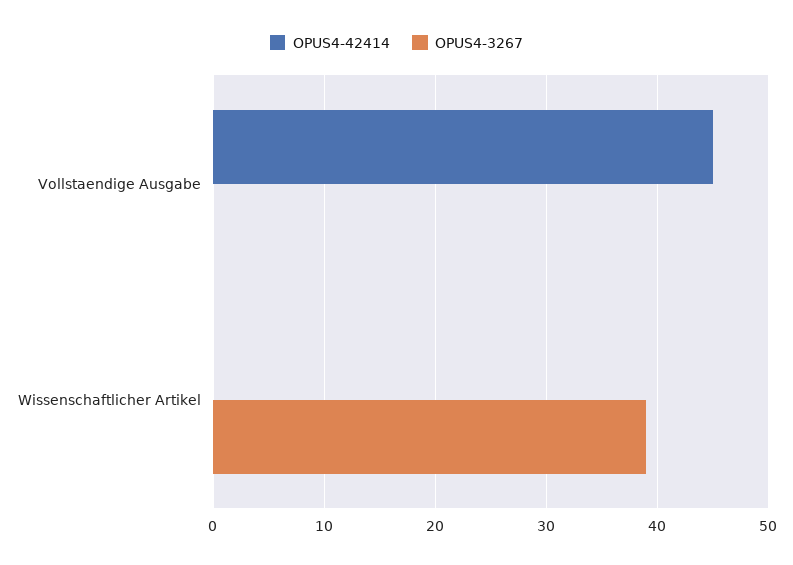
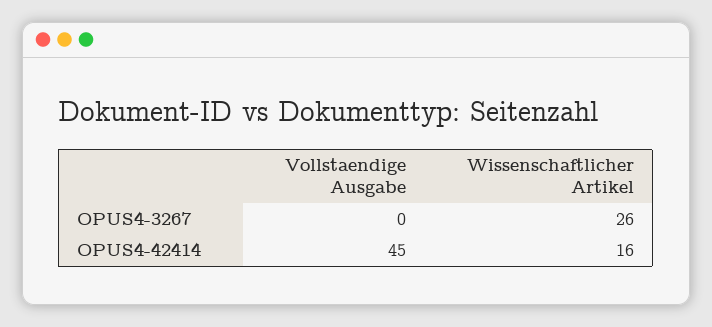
  {
    "OPUS4-42414": {
      "Vollstaendige Ausgabe": 45,
-     "Wissenschaftlicher Artikel": 0
+     "Wissenschaftlicher Artikel": 16
    },
    "OPUS4-3267": {
      "Vollstaendige Ausgabe": 0,
-     "Wissenschaftlicher Artikel": 39
+     "Wissenschaftlicher Artikel": 26
    }
  }

